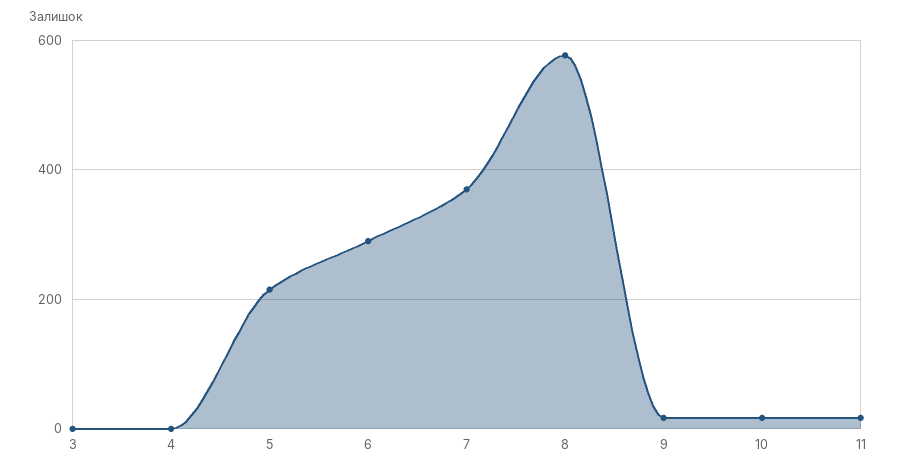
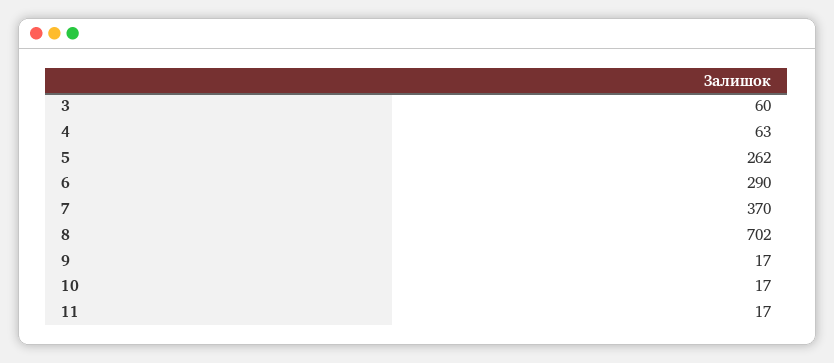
  {
-   "3": 0,
+   "3": 60,
-   "4": 0,
+   "4": 63,
-   "5": 220,
+   "5": 262,
    "6": 290,
    "7": 370,
-   "8": 580,
+   "8": 702,
    "9": 17,
    "10": 17,
    "11": 17
  }

